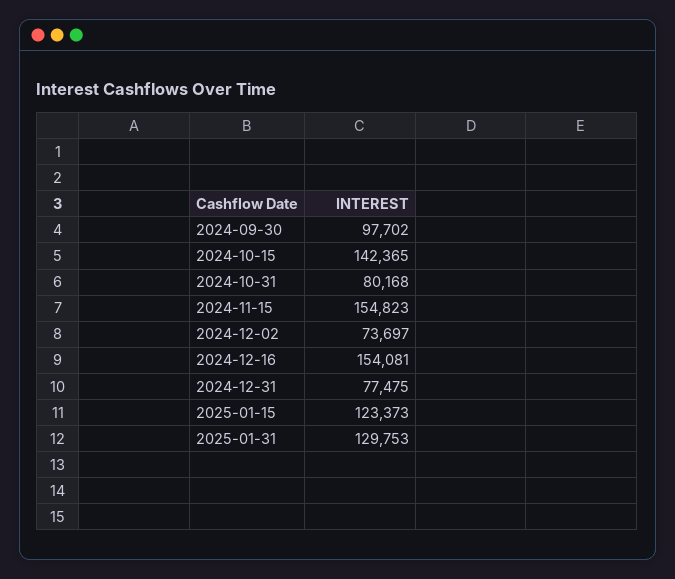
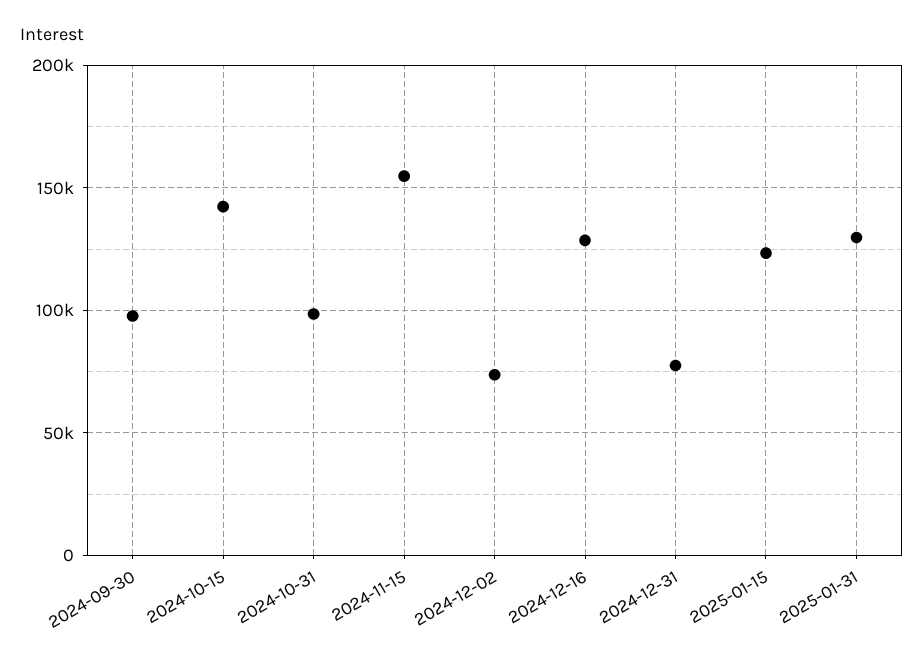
  {
    "2024-09-30": 97702,
    "2024-10-15": 142365,
-   "2024-10-31": 80168,
+   "2024-10-31": 100000,
    "2024-11-15": 154823,
    "2024-12-02": 73697,
-   "2024-12-16": 154081,
+   "2024-12-16": 130000,
    "2024-12-31": 77475,
    "2025-01-15": 123373,
    "2025-01-31": 129753
  }

